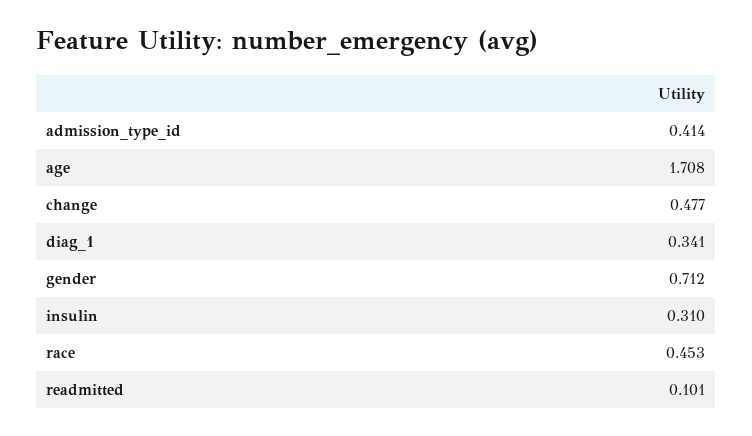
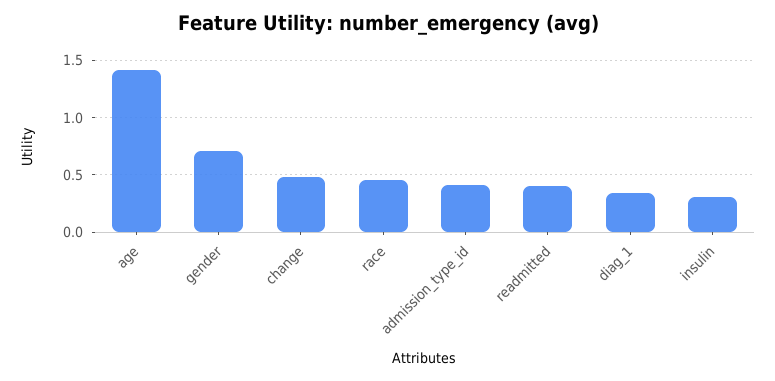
  {
    "admission_type_id": 0.414,
-   "age": 1.708,
+   "age": 1.4,
    "change": 0.477,
    "diag_1": 0.341,
    "gender": 0.712,
    "insulin": 0.31,
    "race": 0.453,
-   "readmitted": 0.101
+   "readmitted": 0.4
  }

